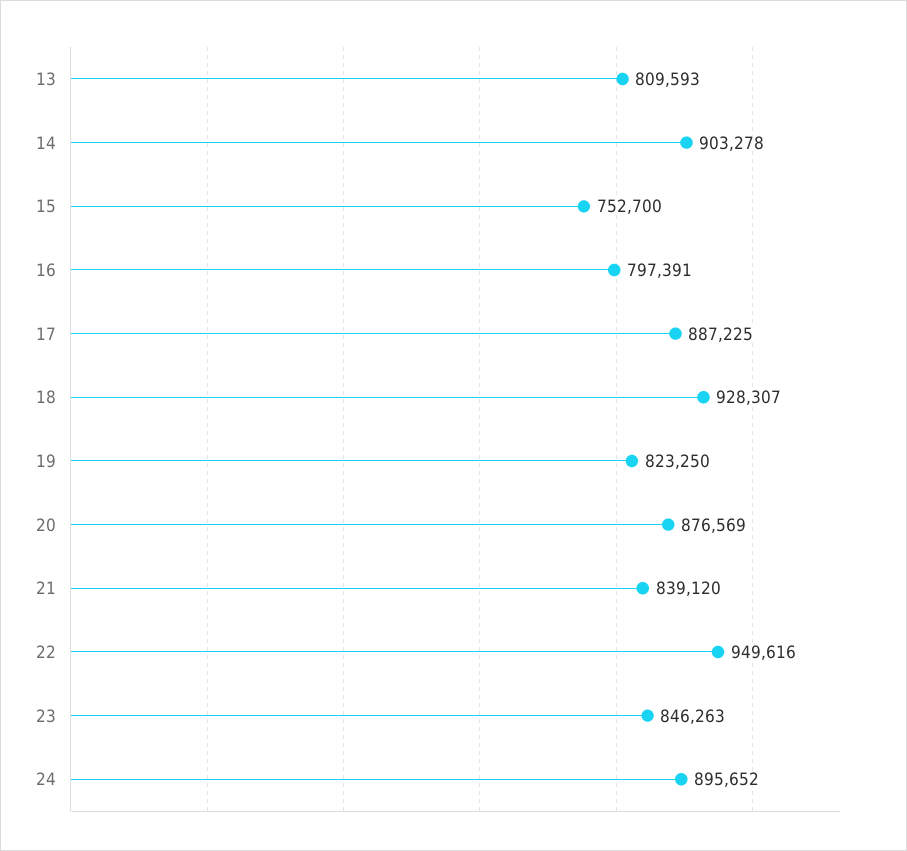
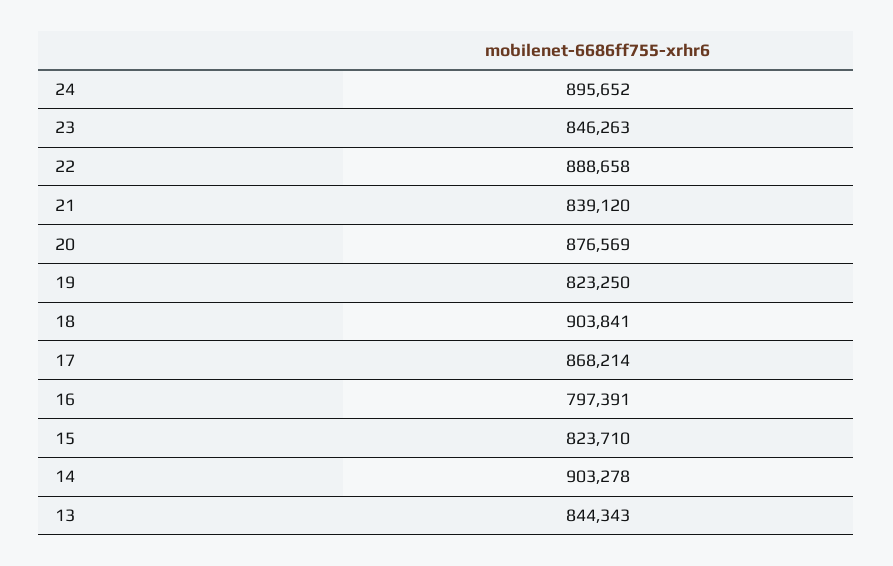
  {
-   "13": 809593,
+   "13": 844343,
    "14": 903278,
-   "15": 752700,
+   "15": 823710,
    "16": 797391,
-   "17": 887225,
+   "17": 868214,
-   "18": 928307,
+   "18": 903841,
    "19": 823250,
    "20": 876569,
    "21": 839120,
-   "22": 949616,
+   "22": 888658,
    "23": 846263,
    "24": 895652
  }

